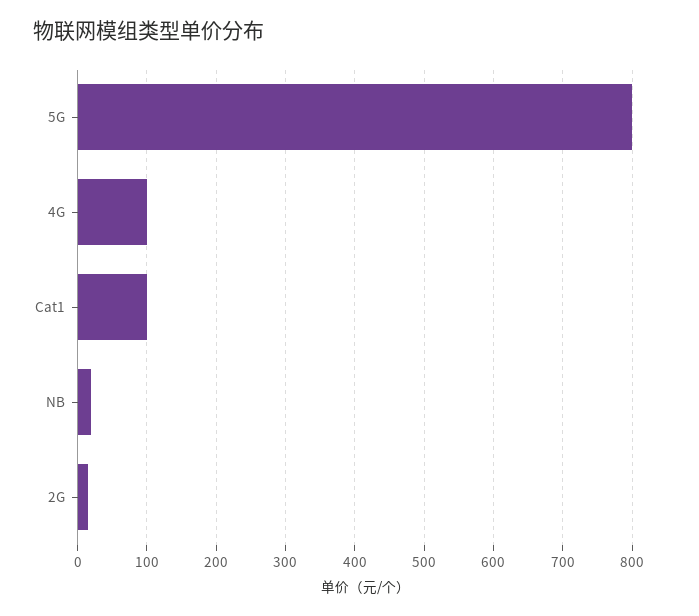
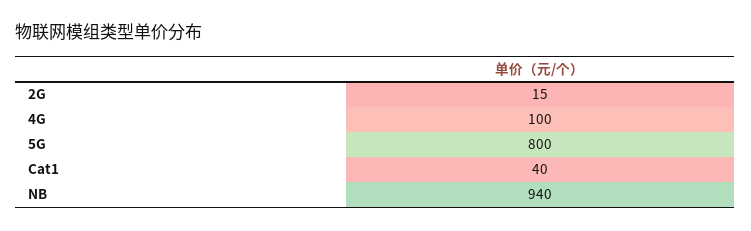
  {
    "5G": 800,
    "4G": 100,
-   "Cat1": 100,
+   "Cat1": 40,
-   "NB": 20,
+   "NB": 940,
    "2G": 15
  }

